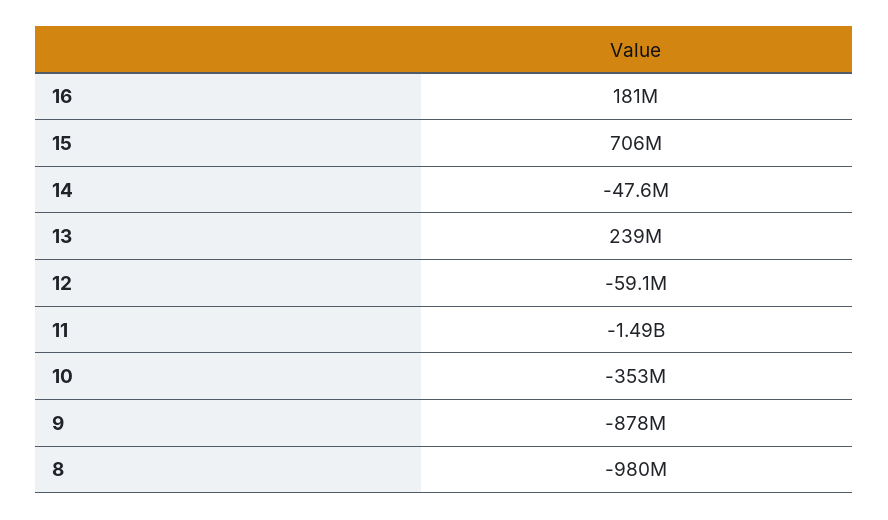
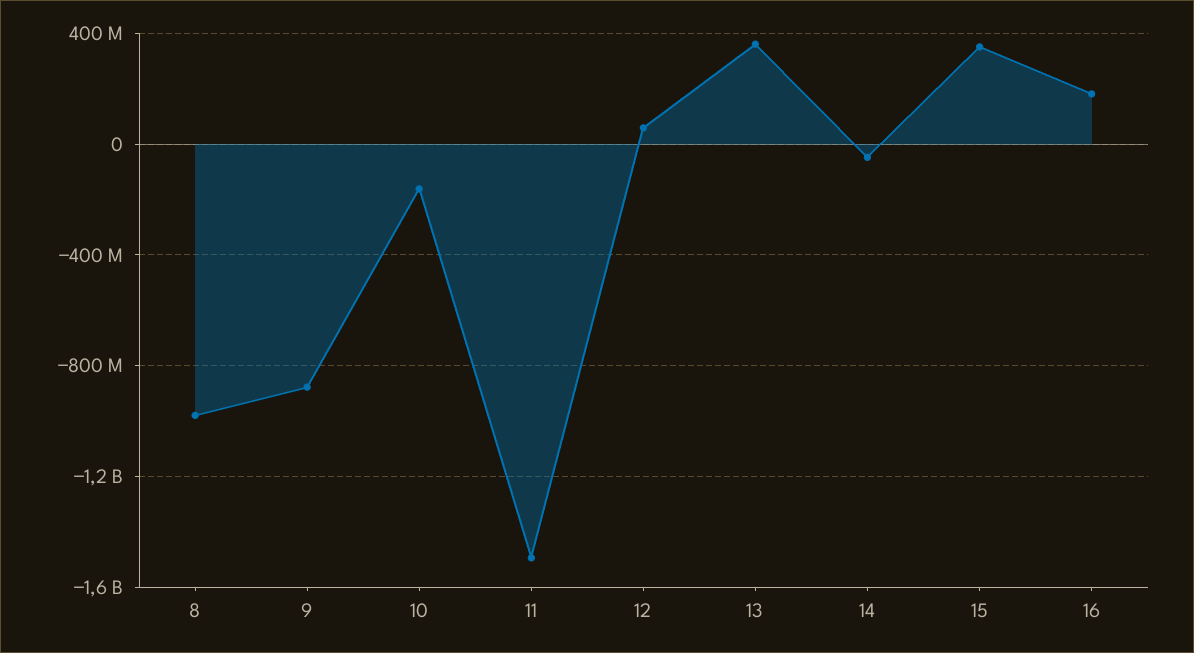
  {
    "16": 181000000,
-   "15": 706000000,
+   "15": 350000000,
    "14": -47600000,
-   "13": 239000000,
+   "13": 350000000,
-   "12": -59100000,
+   "12": 50000000,
    "11": -1490000000,
-   "10": -353000000,
+   "10": -150000000,
    "9": -878000000,
    "8": -980000000
  }

